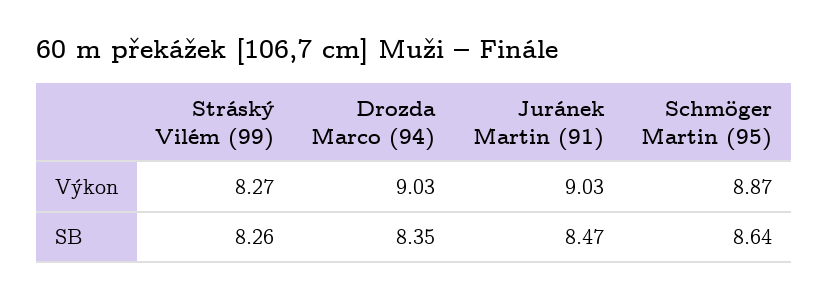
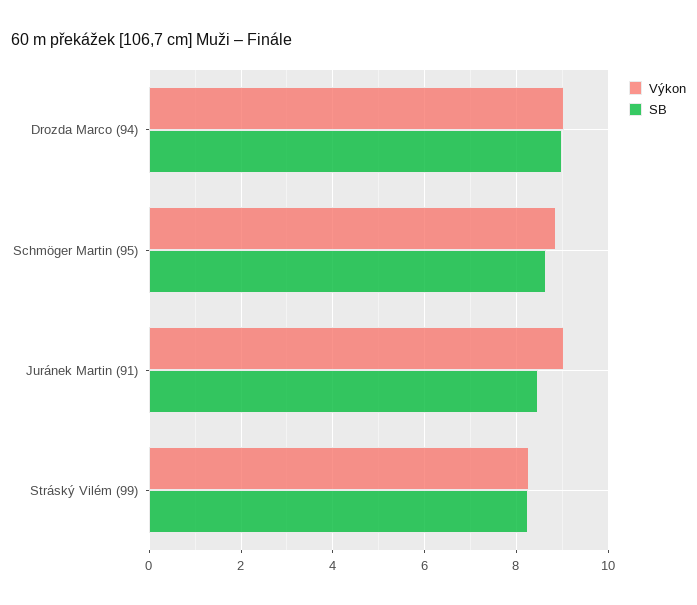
  {
    "Výkon": {
      "Stráský Vilém (99)": 8.27,
      "Drozda Marco (94)": 9.03,
      "Juránek Martin (91)": 9.03,
      "Schmöger Martin (95)": 8.87
    },
    "SB": {
      "Stráský Vilém (99)": 8.26,
-     "Drozda Marco (94)": 8.35,
+     "Drozda Marco (94)": 9,
      "Juránek Martin (91)": 8.47,
      "Schmöger Martin (95)": 8.64
    }
  }

